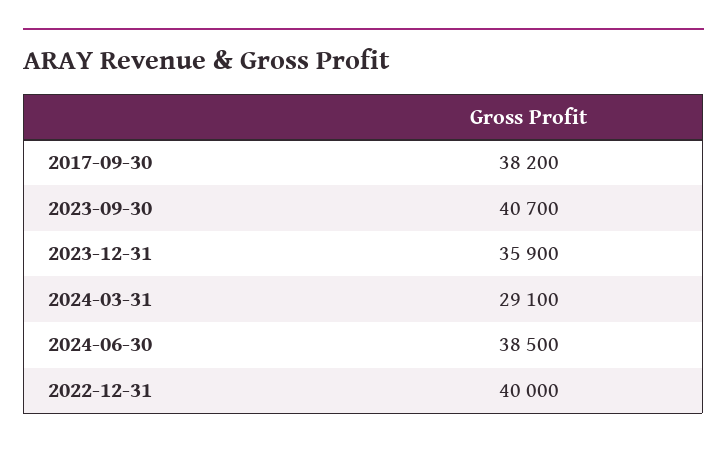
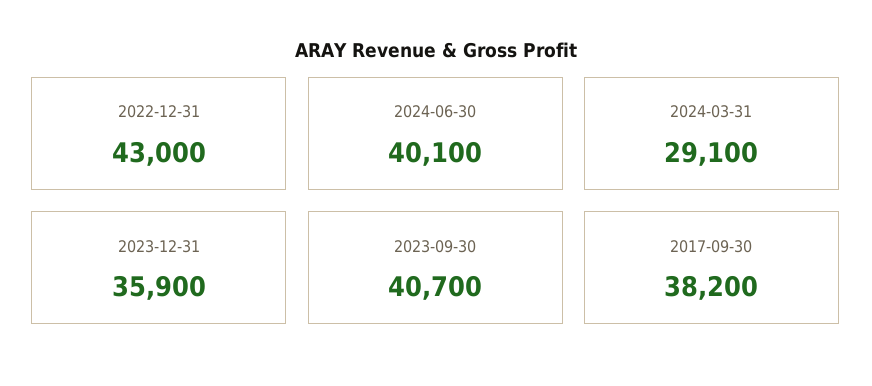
  {
    "2017-09-30": 38200,
    "2023-09-30": 40700,
    "2023-12-31": 35900,
    "2024-03-31": 29100,
-   "2024-06-30": 38500,
+   "2024-06-30": 40100,
-   "2022-12-31": 40000
+   "2022-12-31": 43000
  }

